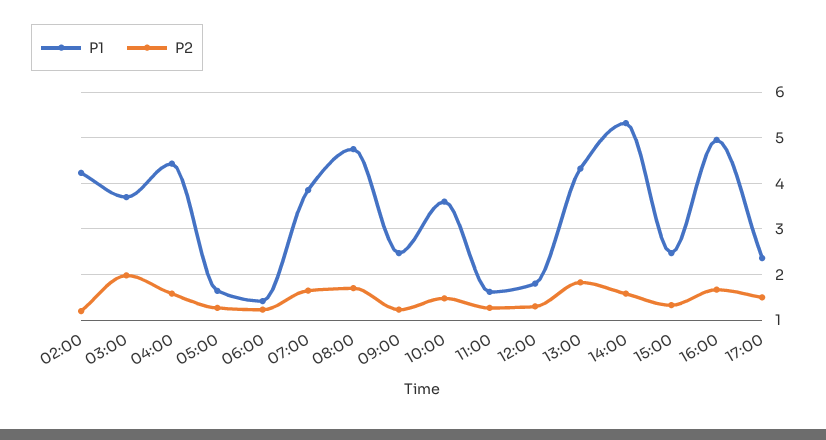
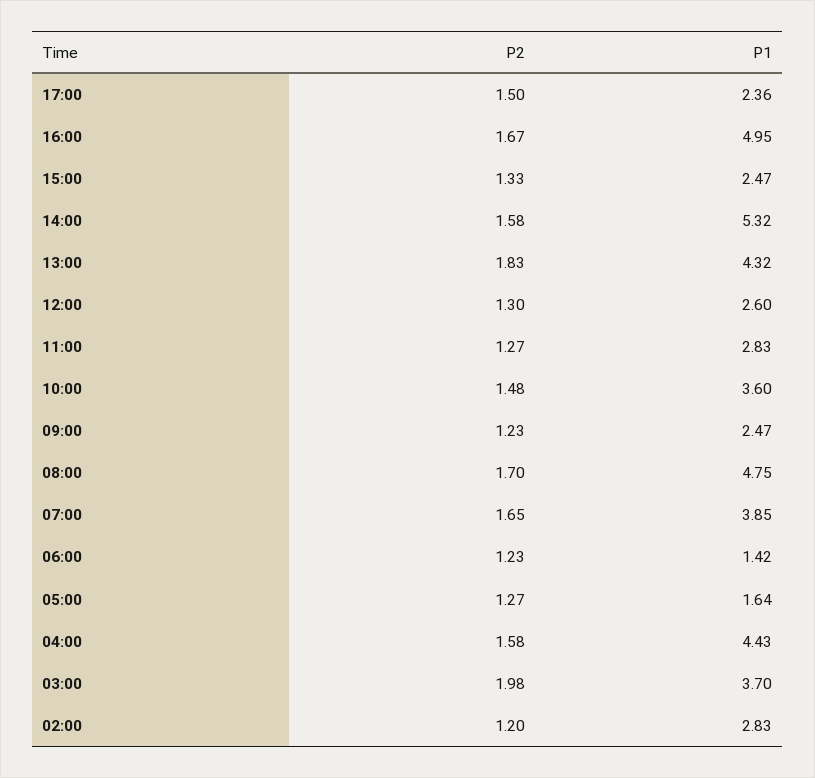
  {
    "P1": {
-     "02:00": 4.2,
+     "02:00": 2.83,
      "03:00": 3.7,
      "04:00": 4.43,
      "05:00": 1.64,
      "06:00": 1.42,
      "07:00": 3.85,
      "08:00": 4.75,
      "09:00": 2.47,
      "10:00": 3.6,
-     "11:00": 1.6,
+     "11:00": 2.83,
-     "12:00": 1.8,
+     "12:00": 2.6,
      "13:00": 4.32,
      "14:00": 5.32,
      "15:00": 2.47,
      "16:00": 4.95,
      "17:00": 2.36
    },
    "P2": {
      "02:00": 1.2,
      "03:00": 1.98,
      "04:00": 1.58,
      "05:00": 1.27,
      "06:00": 1.23,
      "07:00": 1.65,
      "08:00": 1.7,
      "09:00": 1.23,
      "10:00": 1.48,
      "11:00": 1.27,
      "12:00": 1.3,
      "13:00": 1.83,
      "14:00": 1.58,
      "15:00": 1.33,
      "16:00": 1.67,
      "17:00": 1.5
    }
  }

